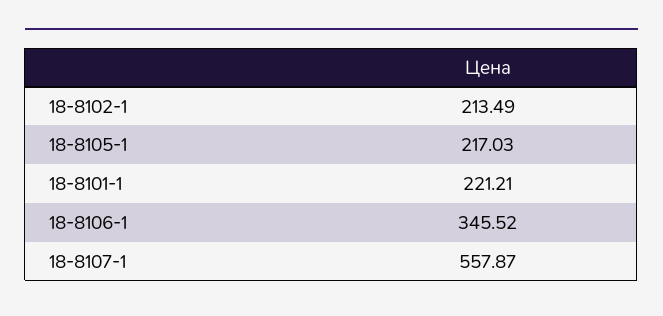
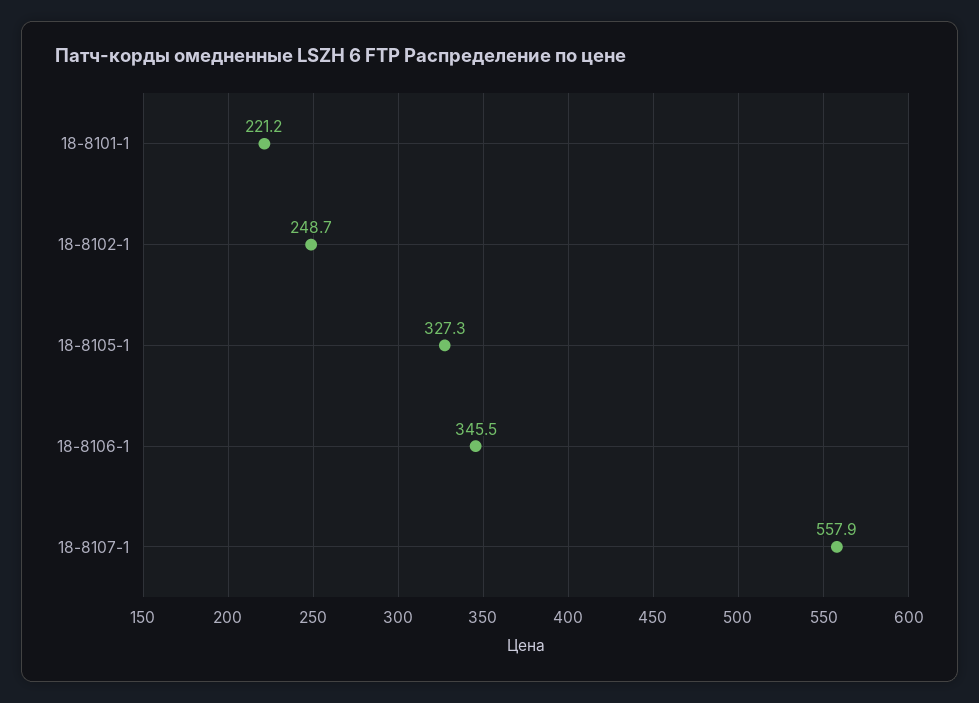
  {
-   "18-8102-1": 213.49,
+   "18-8102-1": 248.7,
-   "18-8105-1": 217.03,
+   "18-8105-1": 327.3,
    "18-8101-1": 221.21,
    "18-8106-1": 345.52,
    "18-8107-1": 557.87
  }

